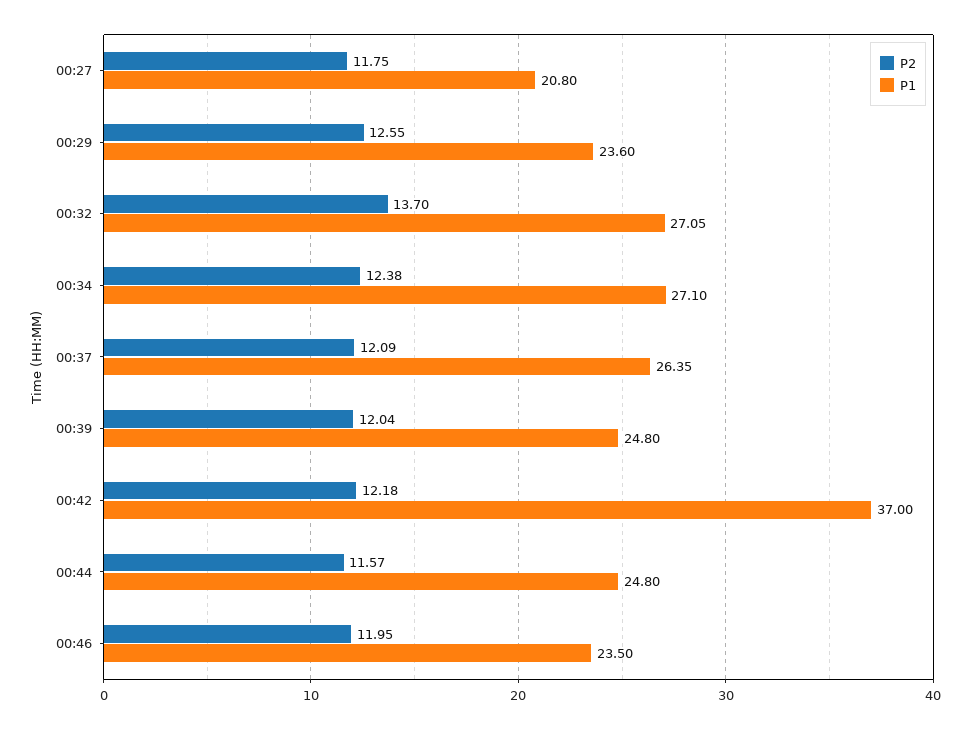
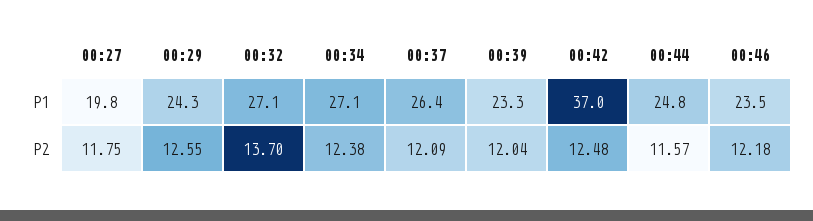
  {
    "P2": {
      "00:27": 11.75,
      "00:29": 12.55,
      "00:32": 13.7,
      "00:34": 12.38,
      "00:37": 12.09,
      "00:39": 12.04,
-     "00:42": 12.18,
+     "00:42": 12.48,
      "00:44": 11.57,
-     "00:46": 11.95
+     "00:46": 12.18
    },
    "P1": {
-     "00:27": 20.8,
+     "00:27": 19.8,
-     "00:29": 23.6,
+     "00:29": 24.3,
      "00:32": 27.05,
      "00:34": 27.1,
      "00:37": 26.35,
-     "00:39": 24.8,
+     "00:39": 23.3,
      "00:42": 37,
      "00:44": 24.8,
      "00:46": 23.5
    }
  }

